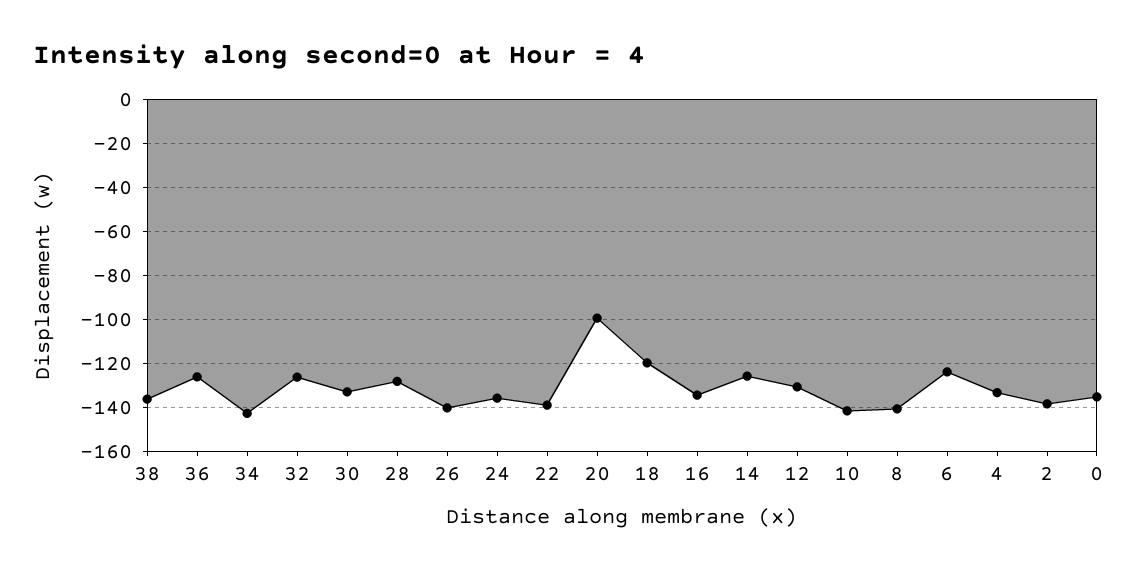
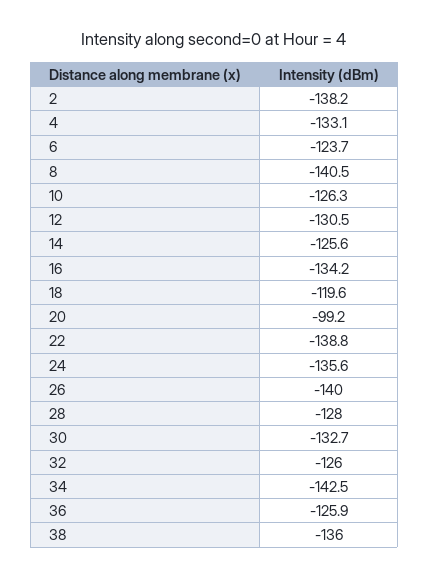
  {
    "38": -136,
    "36": -125.9,
    "34": -142.5,
    "32": -126,
    "30": -132.7,
    "28": -128,
    "26": -140,
    "24": -135.6,
    "22": -138.8,
    "20": -99.2,
    "18": -119.6,
    "16": -134.2,
    "14": -125.6,
    "12": -130.5,
-   "10": -140,
+   "10": -126.3,
    "8": -140.5,
    "6": -123.7,
    "4": -133.1,
-   "2": -138.2,
+   "2": -138.2
-   "0": -135
  }

